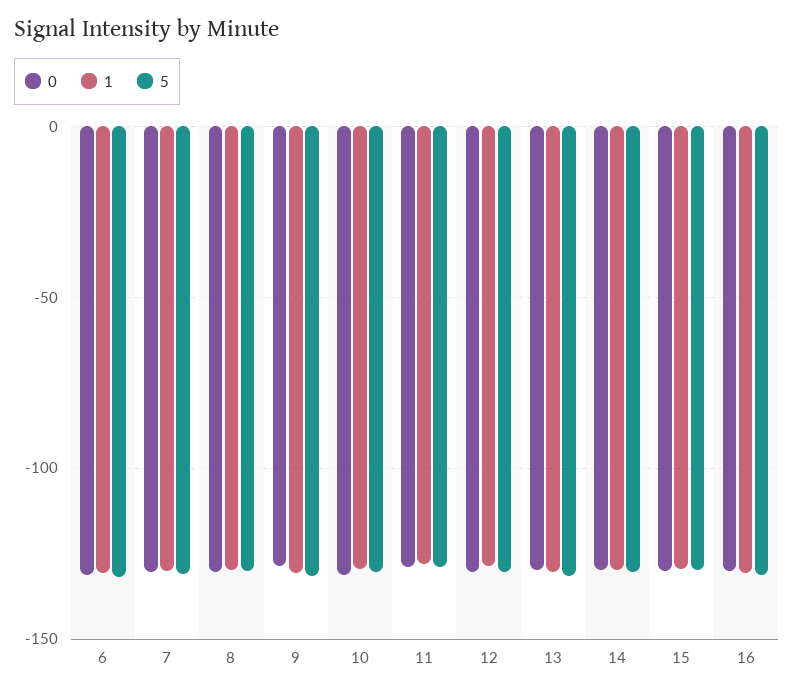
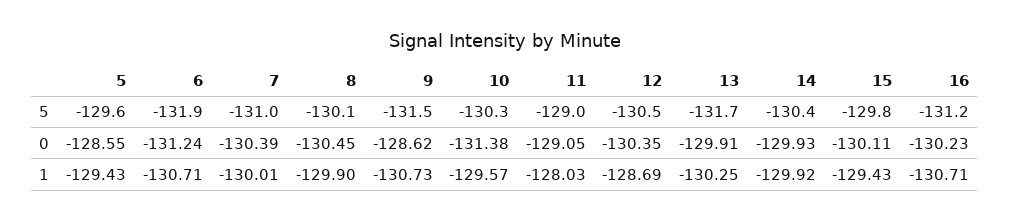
  {
    "0": {
      "6": -131.24,
      "7": -130.39,
      "8": -130.45,
      "9": -128.62,
      "10": -131.38,
      "11": -129.05,
      "12": -130.35,
      "13": -129.91,
      "14": -129.93,
      "15": -130.11,
-     "16": -130.23
+     "16": -130.23,
+     "5": -128.55
    },
    "1": {
      "6": -130.71,
      "7": -130.01,
      "8": -129.9,
      "9": -130.73,
      "10": -129.57,
      "11": -128.03,
      "12": -128.69,
      "13": -130.25,
      "14": -129.92,
      "15": -129.43,
-     "16": -130.71
+     "16": -130.71,
+     "5": -129.43
    },
    "5": {
      "6": -131.9,
      "7": -131,
      "8": -130.1,
      "9": -131.5,
      "10": -130.3,
      "11": -129,
      "12": -130.5,
      "13": -131.7,
      "14": -130.4,
      "15": -129.8,
-     "16": -131.2
+     "16": -131.2,
+     "5": -129.6
    }
  }

